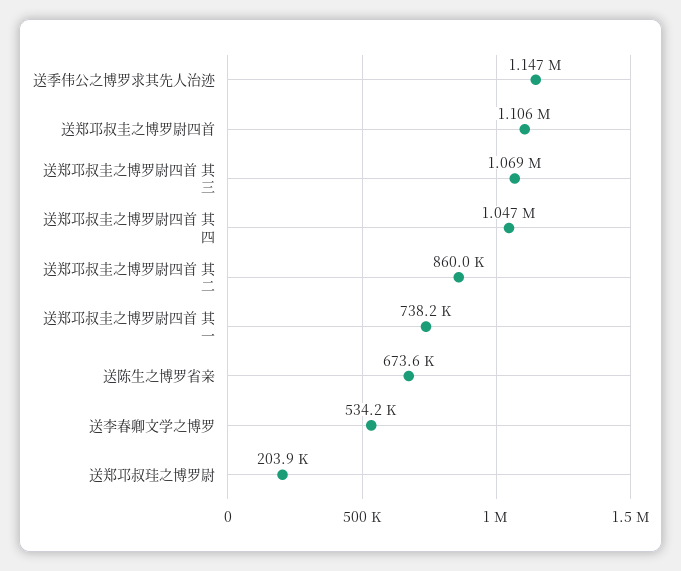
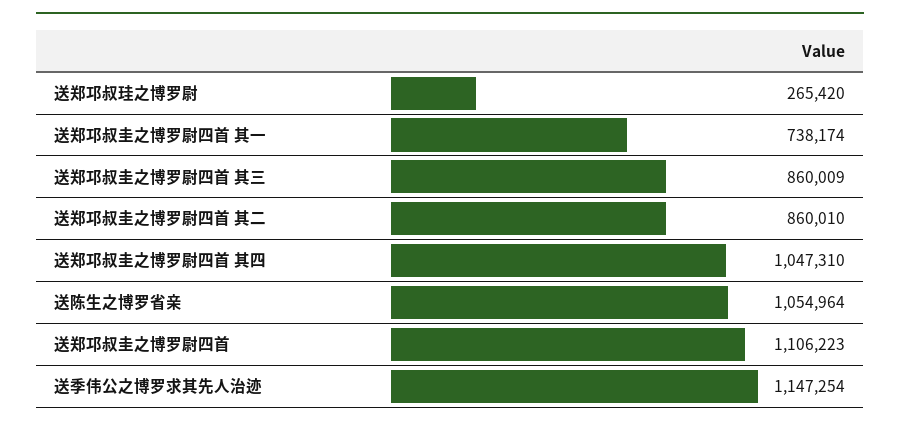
  {
    "送季伟公之博罗求其先人治迹": 1147254,
    "送郑邛叔圭之博罗尉四首": 1106223,
-   "送郑邛叔圭之博罗尉四首 其三": 1069000,
+   "送郑邛叔圭之博罗尉四首 其三": 860009,
    "送郑邛叔圭之博罗尉四首 其四": 1047310,
    "送郑邛叔圭之博罗尉四首 其二": 860010,
    "送郑邛叔圭之博罗尉四首 其一": 738174,
-   "送陈生之博罗省亲": 673600,
+   "送陈生之博罗省亲": 1054964,
-   "送李春卿文学之博罗": 534200,
-   "送郑邛叔珪之博罗尉": 203900
+   "送郑邛叔珪之博罗尉": 265420
  }

